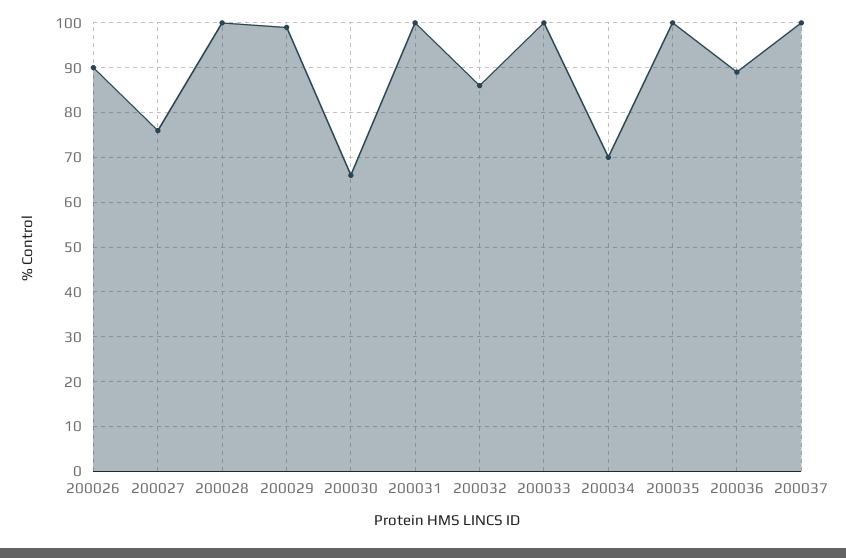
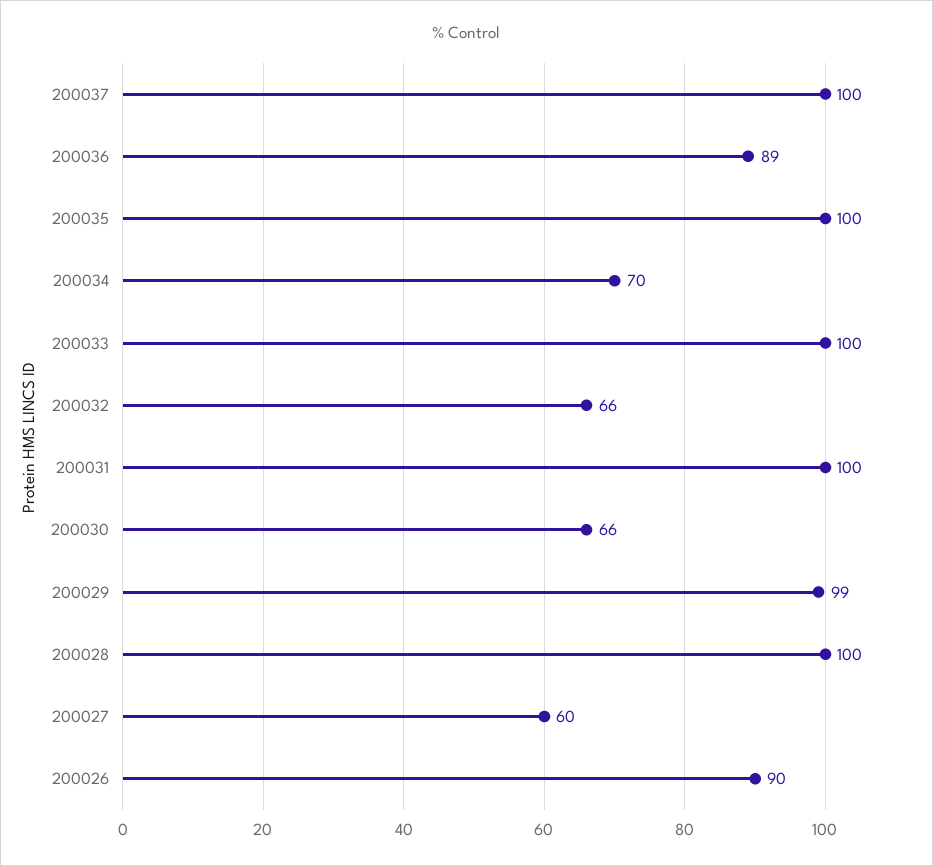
  {
    "200026": 90,
-   "200027": 75,
+   "200027": 60,
    "200028": 100,
    "200029": 99,
    "200030": 66,
    "200031": 100,
-   "200032": 85,
+   "200032": 66,
    "200033": 100,
    "200034": 70,
    "200035": 100,
    "200036": 89,
    "200037": 100
  }

